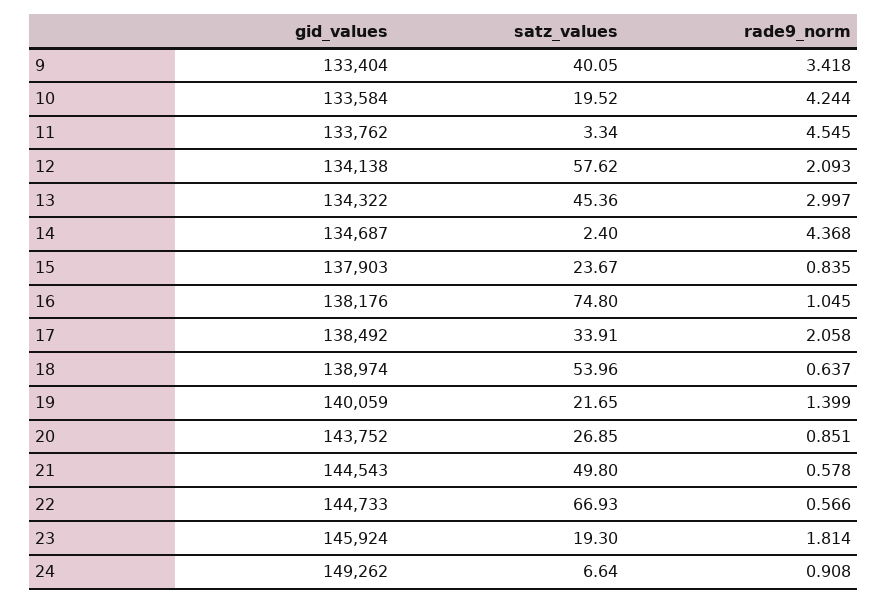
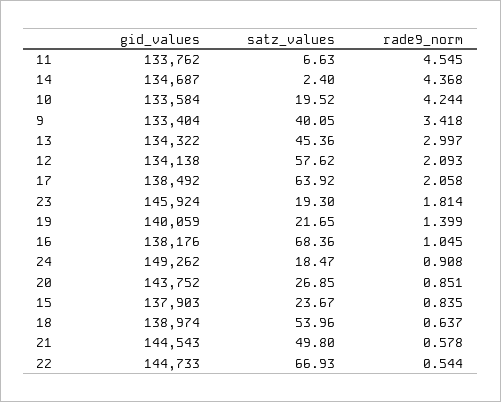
  {
    "gid_values": {
      "9": 133404,
      "10": 133584,
      "11": 133762,
      "12": 134138,
      "13": 134322,
      "14": 134687,
      "15": 137903,
      "16": 138176,
      "17": 138492,
      "18": 138974,
      "19": 140059,
      "20": 143752,
      "21": 144543,
      "22": 144733,
      "23": 145924,
      "24": 149262
    },
    "satz_values": {
      "9": 40.05,
      "10": 19.52,
-     "11": 3.34,
+     "11": 6.63,
      "12": 57.62,
      "13": 45.36,
      "14": 2.4,
      "15": 23.67,
-     "16": 74.8,
+     "16": 68.36,
-     "17": 33.91,
+     "17": 63.92,
      "18": 53.96,
      "19": 21.65,
      "20": 26.85,
      "21": 49.8,
      "22": 66.93,
      "23": 19.3,
-     "24": 6.64
+     "24": 18.47
    },
    "rade9_norm": {
      "9": 3.418,
      "10": 4.244,
      "11": 4.545,
      "12": 2.093,
      "13": 2.997,
      "14": 4.368,
      "15": 0.835,
      "16": 1.045,
      "17": 2.058,
      "18": 0.637,
      "19": 1.399,
      "20": 0.851,
      "21": 0.578,
-     "22": 0.566,
+     "22": 0.544,
      "23": 1.814,
      "24": 0.908
    }
  }

